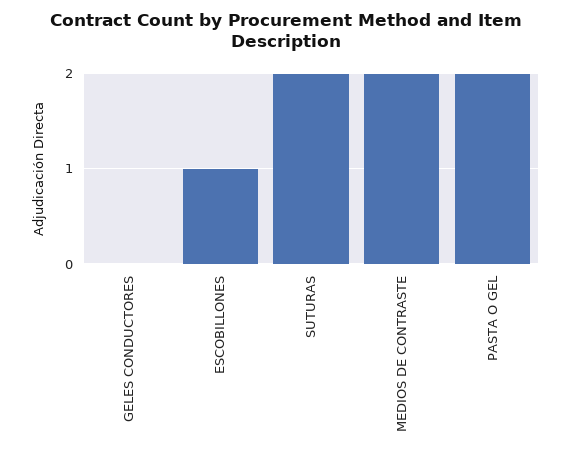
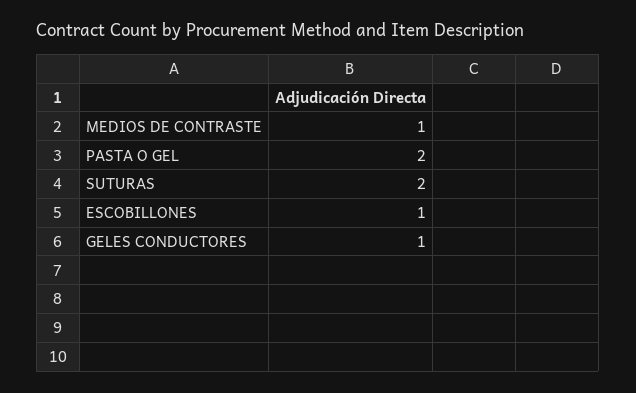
  {
-   "GELES CONDUCTORES": 0,
+   "GELES CONDUCTORES": 1,
    "ESCOBILLONES": 1,
    "SUTURAS": 2,
-   "MEDIOS DE CONTRASTE": 2,
+   "MEDIOS DE CONTRASTE": 1,
    "PASTA O GEL": 2
  }

